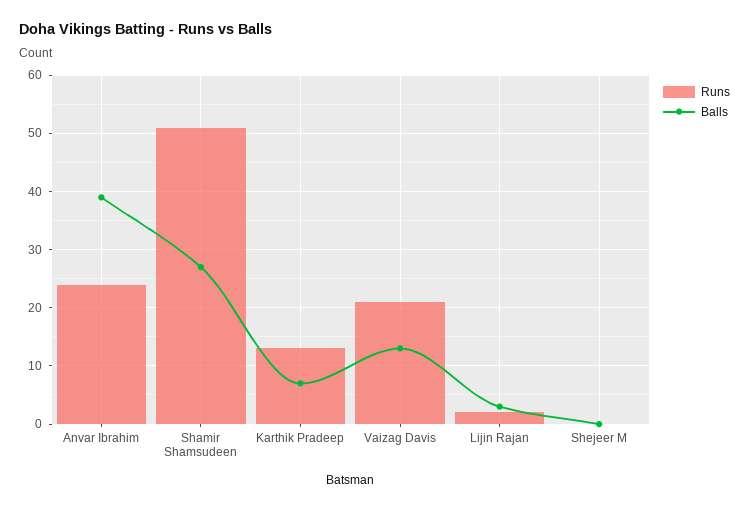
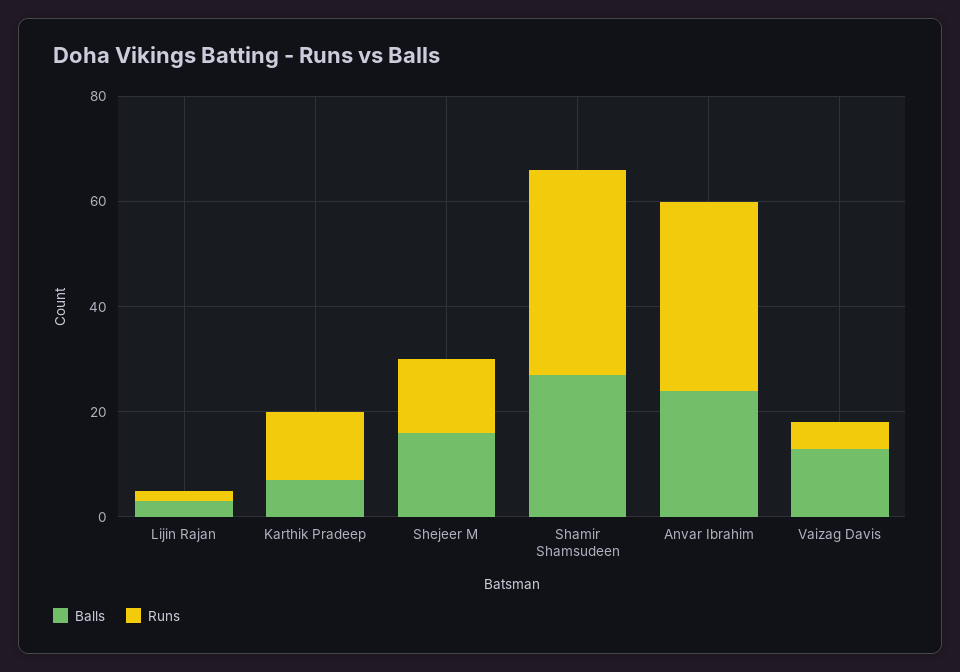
  {
    "Runs": {
-     "Anvar Ibrahim": 25,
+     "Anvar Ibrahim": 35,
-     "Shamir Shamsudeen": 50,
+     "Shamir Shamsudeen": 40,
      "Karthik Pradeep": 15,
-     "Vaizag Davis": 20,
+     "Vaizag Davis": 5,
      "Lijin Rajan": 0,
-     "Shejeer M": 0
+     "Shejeer M": 15
    },
    "Balls": {
-     "Anvar Ibrahim": 40,
+     "Anvar Ibrahim": 25,
      "Shamir Shamsudeen": 25,
      "Karthik Pradeep": 5,
      "Vaizag Davis": 15,
      "Lijin Rajan": 5,
-     "Shejeer M": 0
+     "Shejeer M": 15
    }
  }

